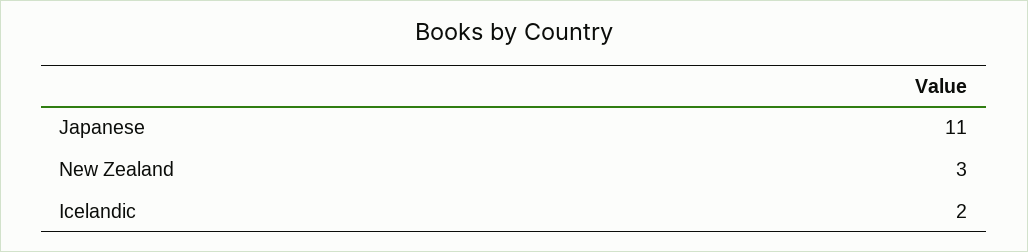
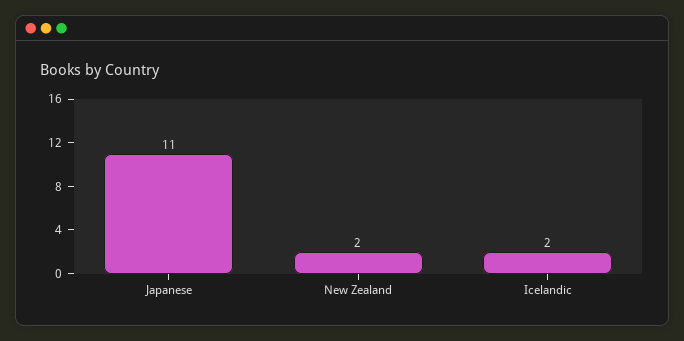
  {
    "Japanese": 11,
-   "New Zealand": 3,
+   "New Zealand": 2,
    "Icelandic": 2
  }

